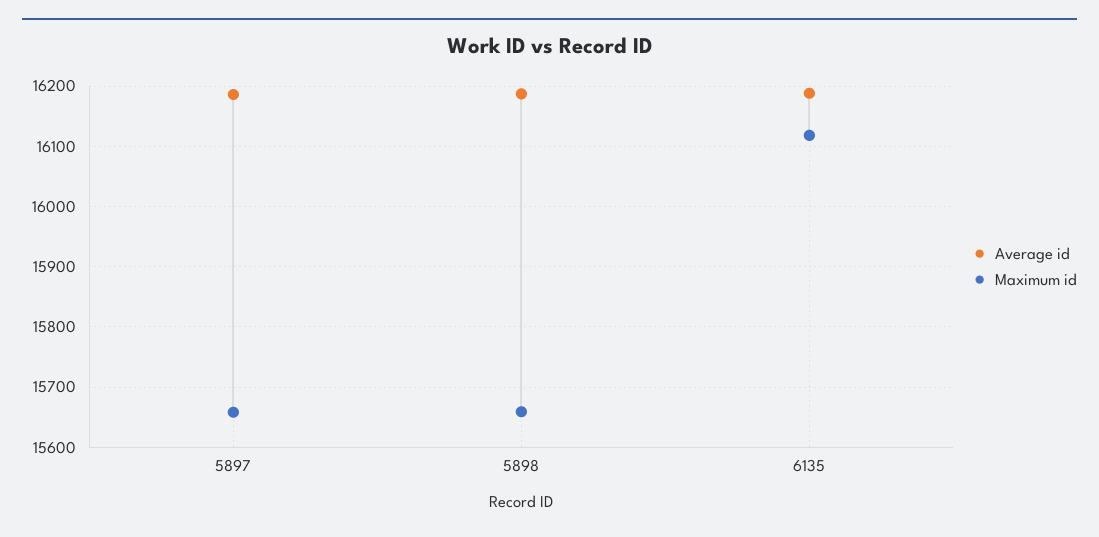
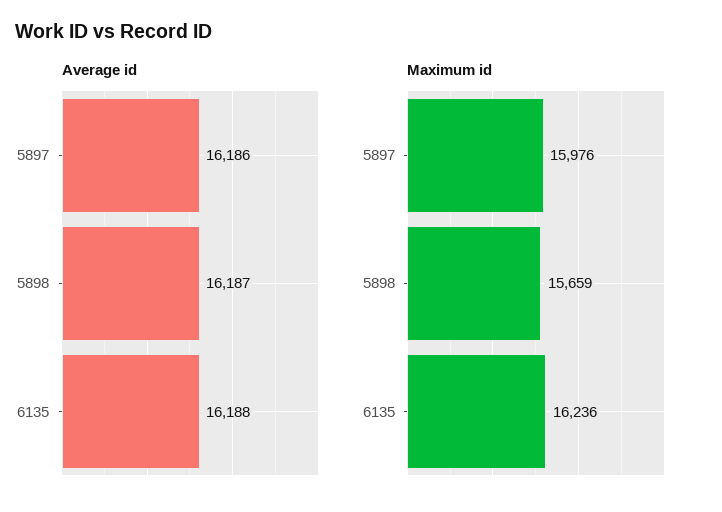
  {
    "Average id": {
      "5897": 16186,
      "5898": 16187,
      "6135": 16188
    },
    "Maximum id": {
-     "5897": 15660,
+     "5897": 15976,
      "5898": 15659,
-     "6135": 16120
+     "6135": 16236
    }
  }

